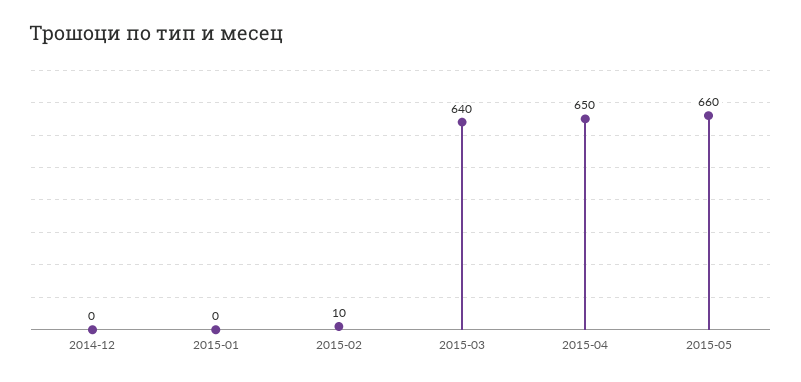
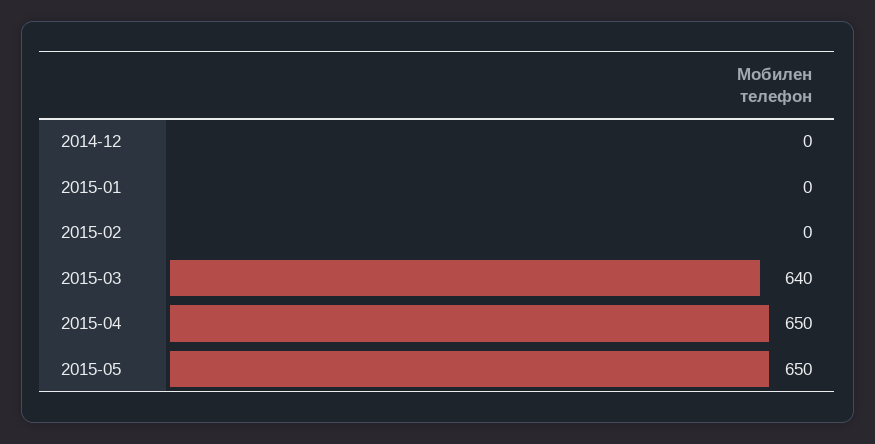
  {
    "2014-12": 0,
    "2015-01": 0,
-   "2015-02": 10,
+   "2015-02": 0,
    "2015-03": 640,
    "2015-04": 650,
-   "2015-05": 660
+   "2015-05": 650
  }

